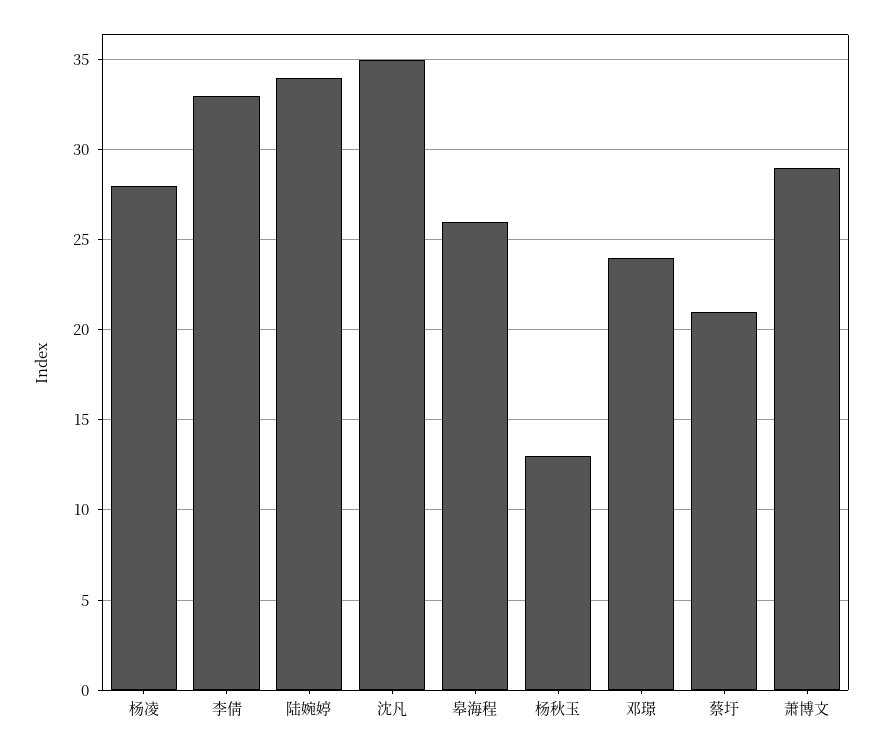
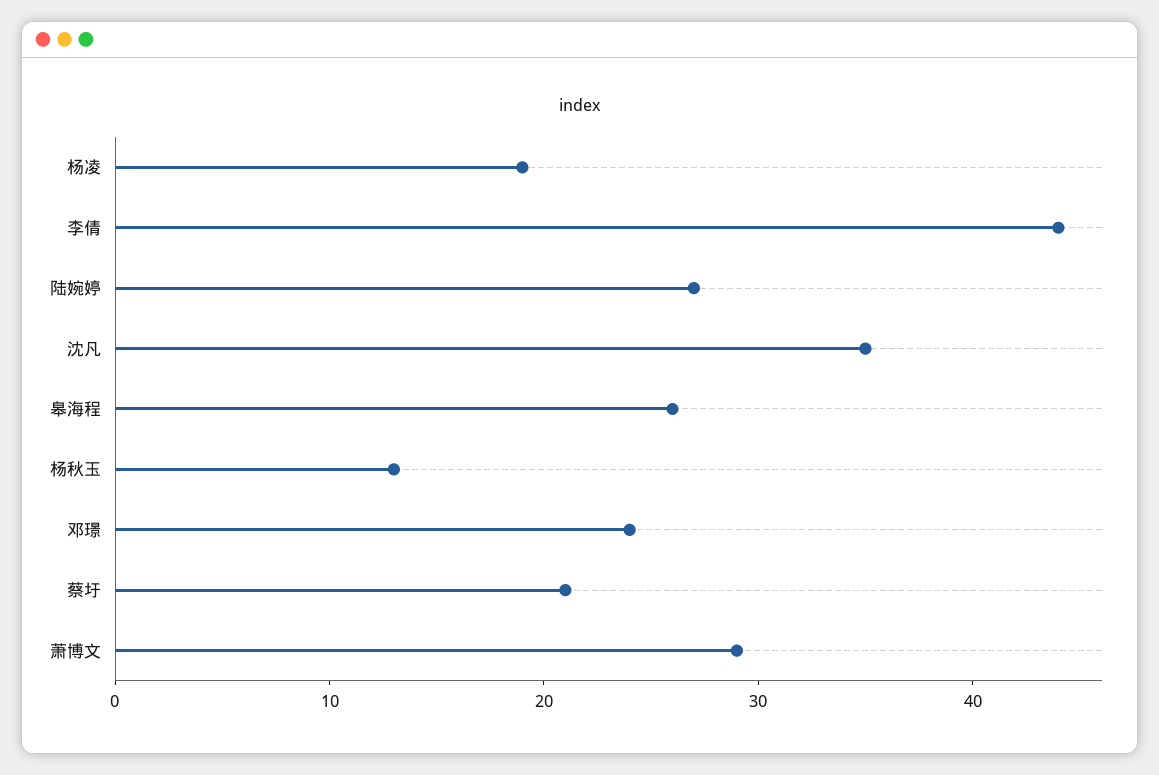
  {
-   "杨凌": 28,
+   "杨凌": 19,
-   "李倩": 33,
+   "李倩": 44,
-   "陆婉婷": 34,
+   "陆婉婷": 27,
    "沈凡": 35,
    "皋海程": 26,
    "杨秋玉": 13,
    "邓璟": 24,
    "蔡圩": 21,
    "萧博文": 29
  }

